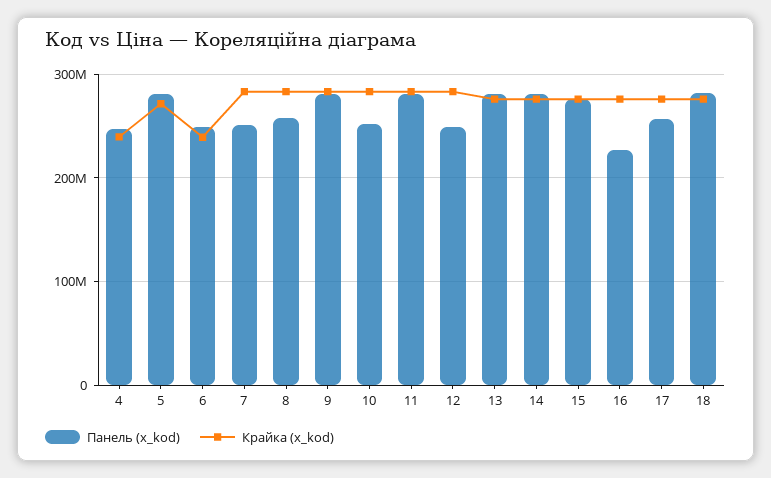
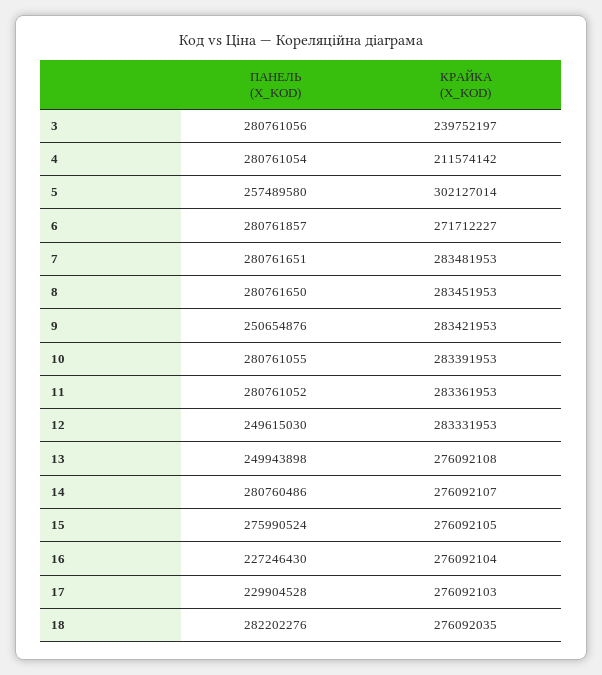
  {
    "Панель (x_kod)": {
-     "4": 250000000,
+     "4": 280761054,
-     "5": 280000000,
+     "5": 257489580,
-     "6": 250000000,
+     "6": 280761857,
-     "7": 250000000,
+     "7": 280761651,
-     "8": 260000000,
+     "8": 280761650,
-     "9": 280000000,
+     "9": 250654876,
-     "10": 250000000,
+     "10": 280761055,
      "11": 280761052,
      "12": 249615030,
-     "13": 280000000,
+     "13": 249943898,
      "14": 280760486,
      "15": 275990524,
      "16": 227246430,
-     "17": 260000000,
+     "17": 229904528,
-     "18": 282202276
+     "18": 282202276,
+     "3": 280761056
    },
    "Крайка (x_kod)": {
-     "4": 240000000,
+     "4": 211574142,
-     "5": 270000000,
+     "5": 302127014,
-     "6": 240000000,
+     "6": 271712227,
      "7": 283481953,
      "8": 283451953,
      "9": 283421953,
      "10": 283391953,
      "11": 283361953,
      "12": 283331953,
      "13": 276092108,
      "14": 276092107,
      "15": 276092105,
      "16": 276092104,
      "17": 276092103,
-     "18": 276092035
+     "18": 276092035,
+     "3": 239752197
    }
  }

